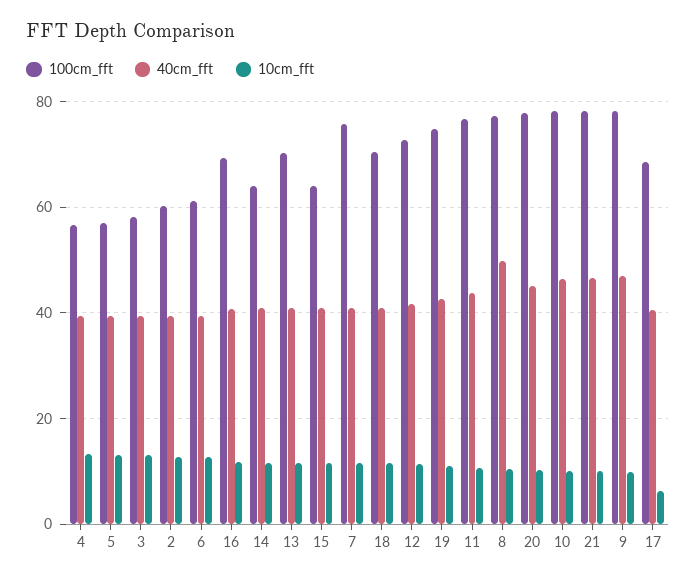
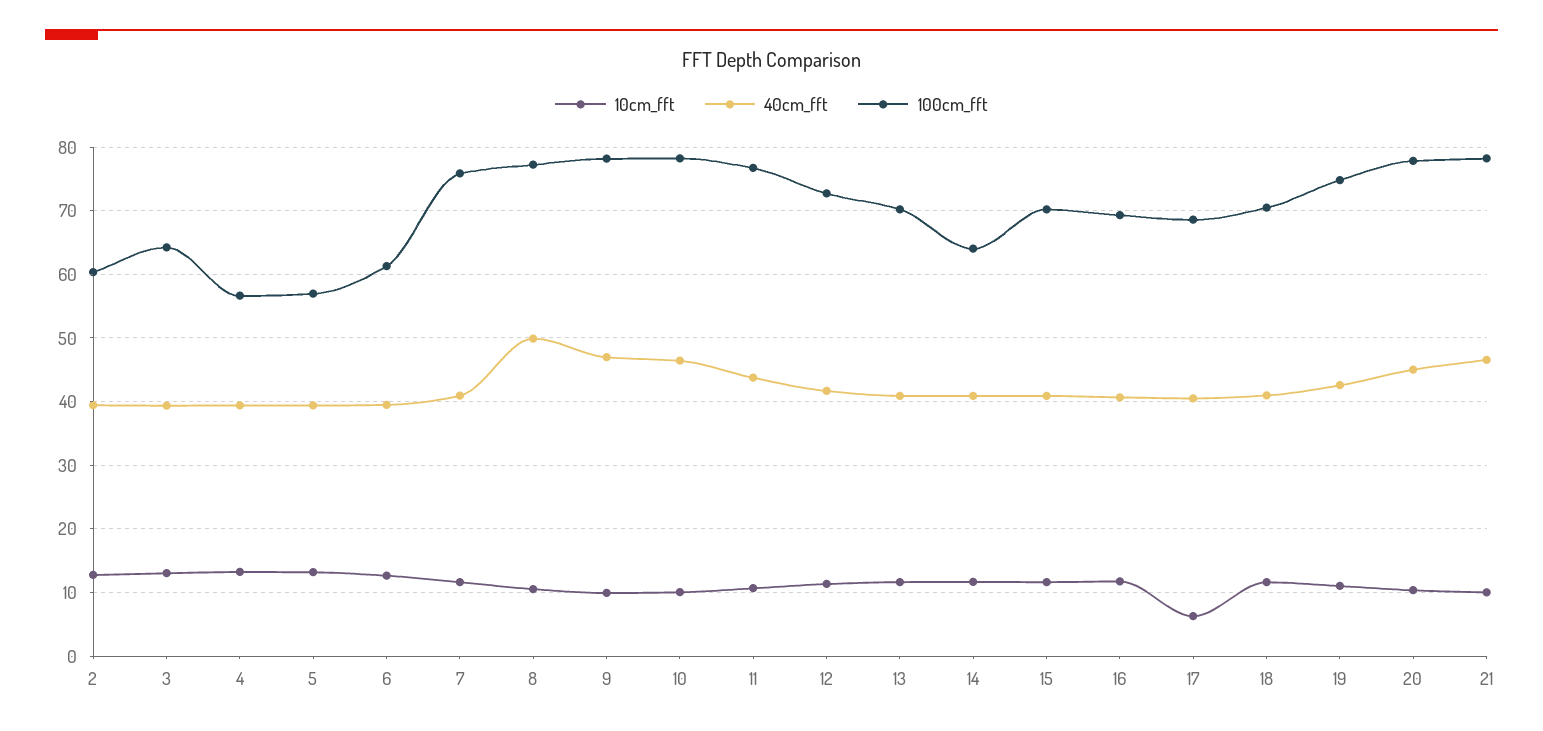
  {
    "100cm_fft": {
      "4": 57,
      "5": 57,
-     "3": 58,
+     "3": 64,
      "2": 60,
      "6": 61,
      "16": 69,
      "14": 64,
      "13": 70,
-     "15": 64,
+     "15": 70,
      "7": 76,
      "18": 70,
      "12": 73,
      "19": 75,
      "11": 77,
      "8": 77,
      "20": 78,
      "10": 78,
      "21": 78,
      "9": 78,
      "17": 69
    },
    "40cm_fft": {
      "4": 39,
      "5": 39,
      "3": 39,
      "2": 39,
      "6": 39,
      "16": 41,
      "14": 41,
      "13": 41,
      "15": 41,
      "7": 41,
      "18": 41,
      "12": 42,
      "19": 43,
      "11": 44,
      "8": 50,
      "20": 45,
      "10": 46,
      "21": 47,
      "9": 47,
      "17": 41
    },
    "10cm_fft": {
      "4": 13,
      "5": 13,
      "3": 13,
      "2": 13,
      "6": 13,
      "16": 12,
      "14": 12,
      "13": 12,
      "15": 12,
      "7": 12,
      "18": 12,
      "12": 11,
      "19": 11,
      "11": 11,
      "8": 11,
      "20": 10,
      "10": 10,
      "21": 10,
      "9": 10,
      "17": 6
    }
  }

